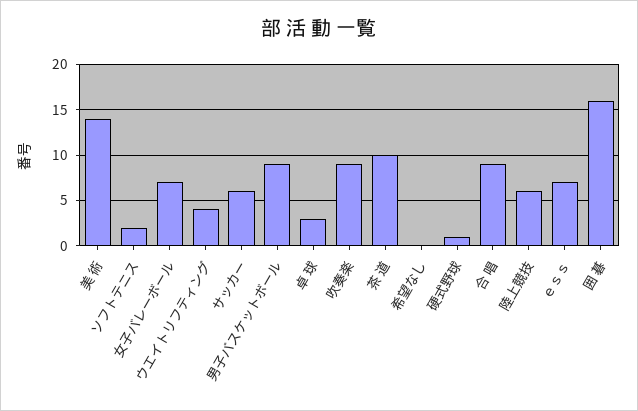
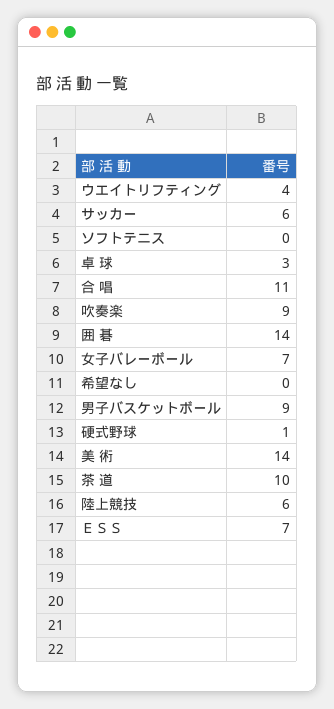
  {
    "美 術": 14,
-   "ソフトテニス": 2,
+   "ソフトテニス": 0,
    "女子バレーボール": 7,
    "ウエイトリフティング": 4,
    "サッカー": 6,
    "男子バスケットボール": 9,
    "卓 球": 3,
    "吹奏楽": 9,
    "茶 道": 10,
    "希望なし": 0,
    "硬式野球": 1,
-   "合 唱": 9,
+   "合 唱": 11,
    "陸上競技": 6,
    "ｅｓｓ": 7,
-   "囲 碁": 16
+   "囲 碁": 14
  }

